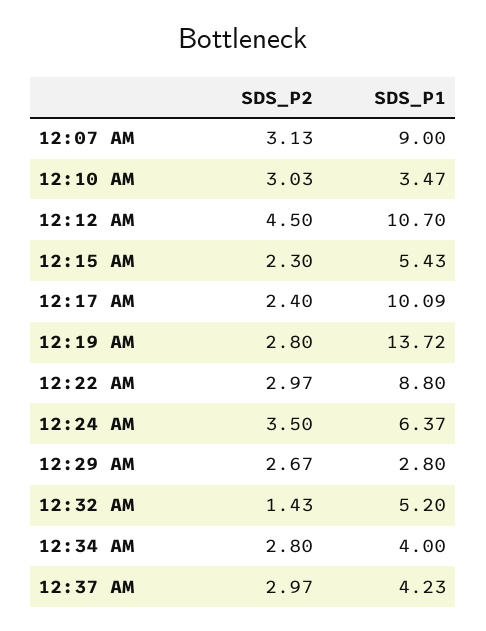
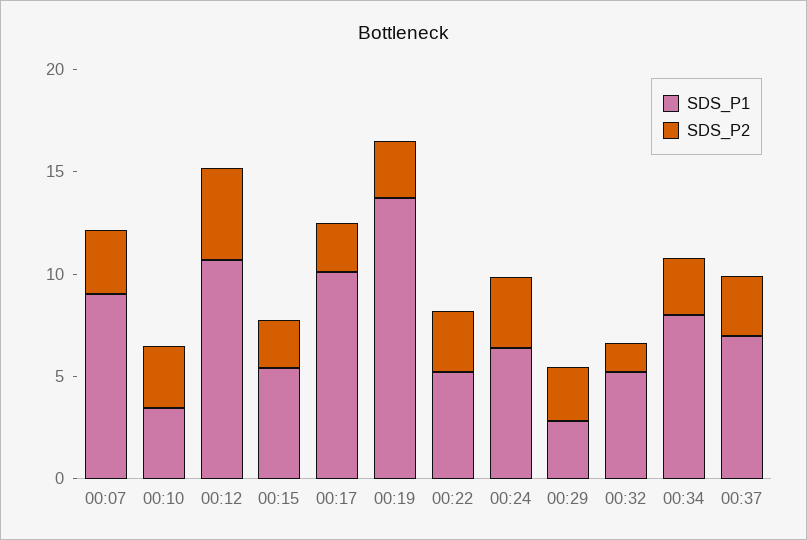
  {
    "SDS_P2": {
      "12:07 AM": 3.13,
      "12:10 AM": 3.03,
      "12:12 AM": 4.5,
      "12:15 AM": 2.3,
      "12:17 AM": 2.4,
      "12:19 AM": 2.8,
      "12:22 AM": 2.97,
      "12:24 AM": 3.5,
      "12:29 AM": 2.67,
      "12:32 AM": 1.43,
      "12:34 AM": 2.8,
      "12:37 AM": 2.97
    },
    "SDS_P1": {
      "12:07 AM": 9,
      "12:10 AM": 3.47,
      "12:12 AM": 10.7,
      "12:15 AM": 5.43,
      "12:17 AM": 10.09,
      "12:19 AM": 13.72,
-     "12:22 AM": 8.8,
+     "12:22 AM": 5,
      "12:24 AM": 6.37,
      "12:29 AM": 2.8,
      "12:32 AM": 5.2,
-     "12:34 AM": 4,
+     "12:34 AM": 8,
-     "12:37 AM": 4.23
+     "12:37 AM": 7
    }
  }

